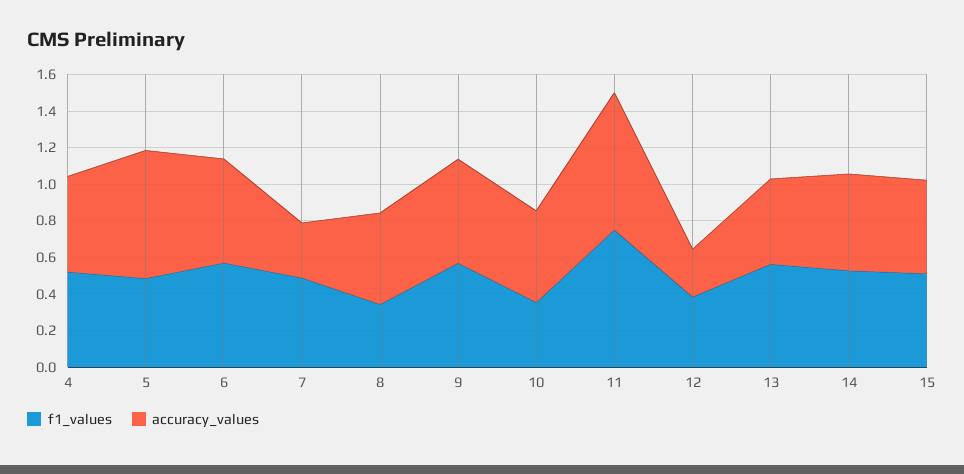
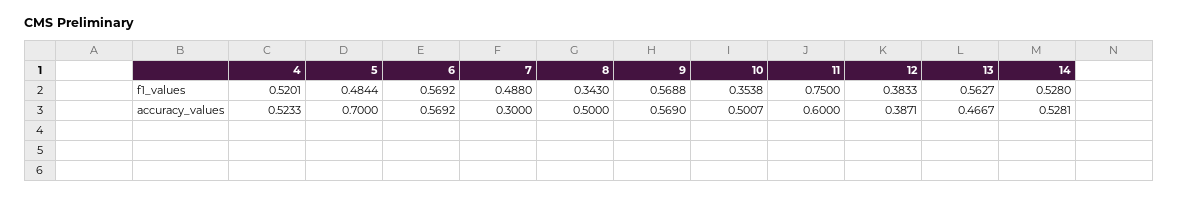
  {
    "f1_values": {
      "4": 0.5201,
      "5": 0.4844,
      "6": 0.5692,
      "7": 0.488,
      "8": 0.343,
      "9": 0.5688,
      "10": 0.3538,
      "11": 0.75,
      "12": 0.3833,
      "13": 0.5627,
-     "14": 0.528,
+     "14": 0.528
-     "15": 0.5
    },
    "accuracy_values": {
      "4": 0.5233,
      "5": 0.7,
      "6": 0.5692,
      "7": 0.3,
      "8": 0.5,
      "9": 0.569,
      "10": 0.5007,
-     "11": 0.75,
+     "11": 0.6,
-     "12": 0.25,
+     "12": 0.3871,
      "13": 0.4667,
-     "14": 0.5281,
+     "14": 0.5281
-     "15": 0.5
    }
  }

